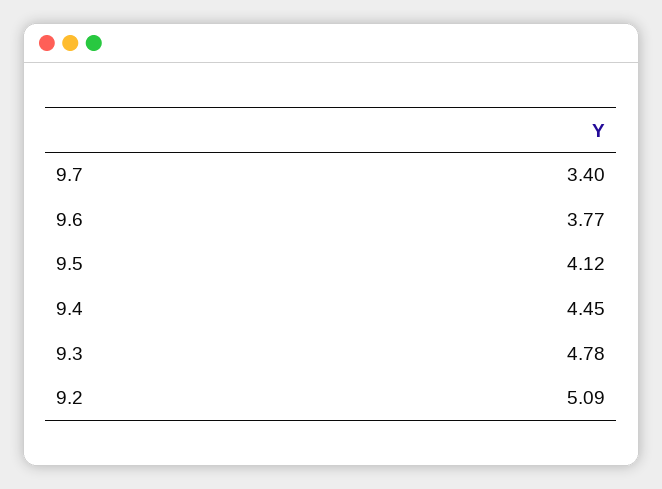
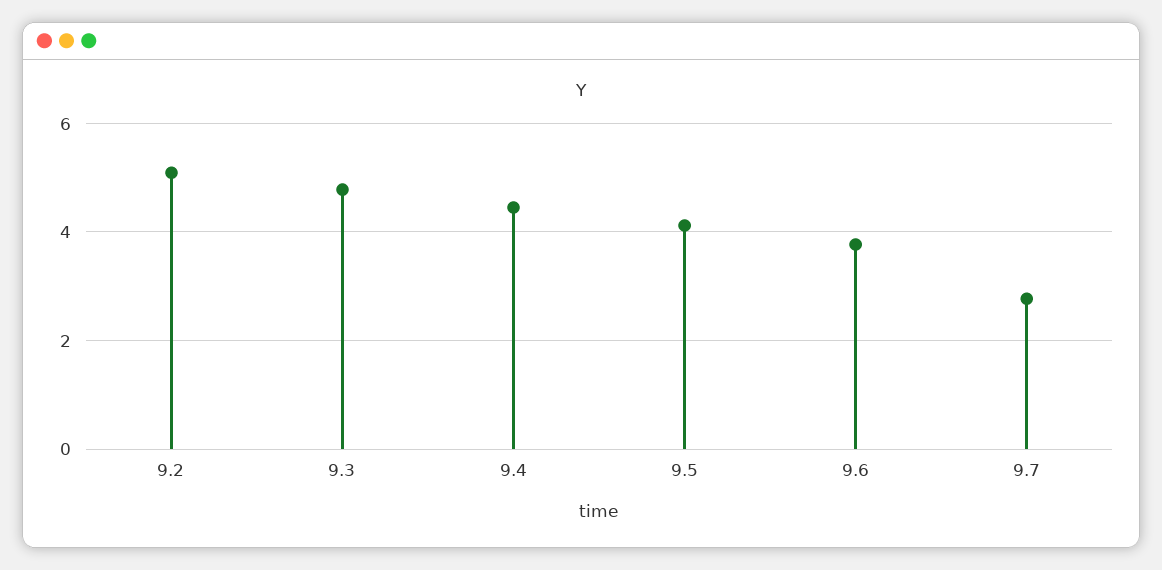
  {
-   "9.7": 3.4,
+   "9.7": 2.8,
    "9.6": 3.77,
    "9.5": 4.12,
    "9.4": 4.45,
    "9.3": 4.78,
    "9.2": 5.09
  }

